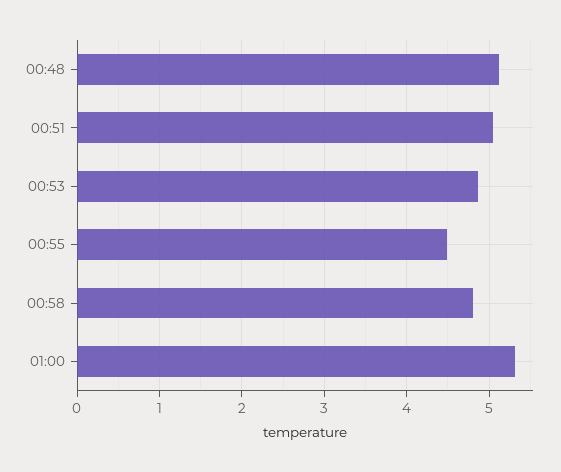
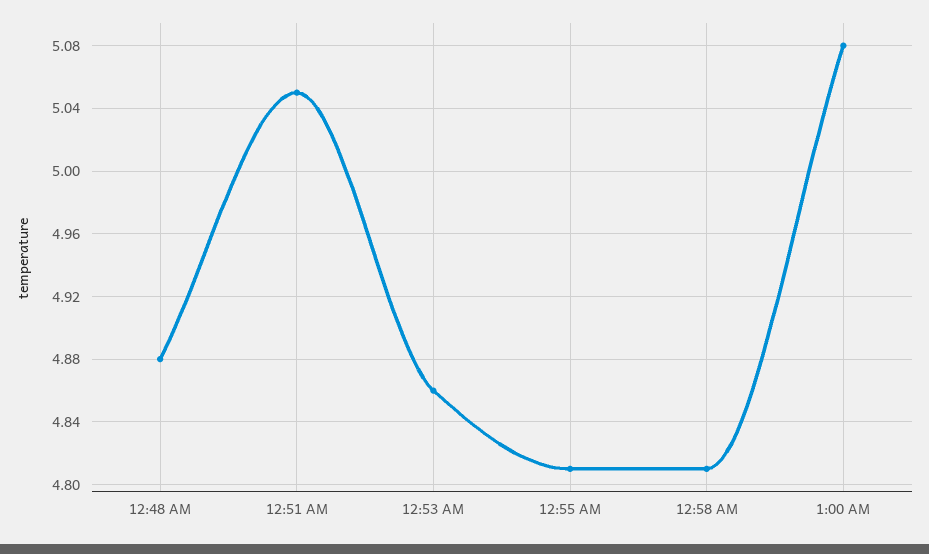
  {
-   "00:48": 5.1,
+   "00:48": 4.88,
    "00:51": 5.05,
    "00:53": 4.86,
-   "00:55": 4.5,
+   "00:55": 4.81,
    "00:58": 4.81,
-   "01:00": 5.3
+   "01:00": 5.08
  }

